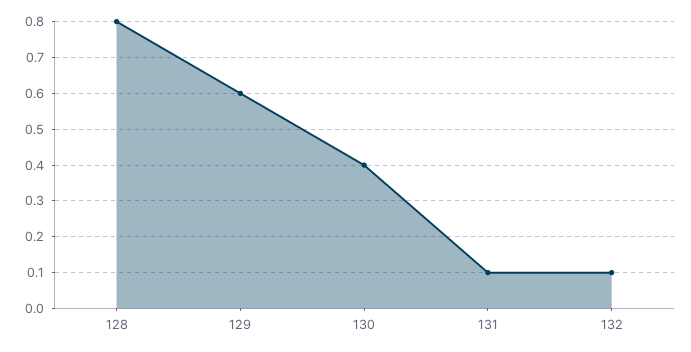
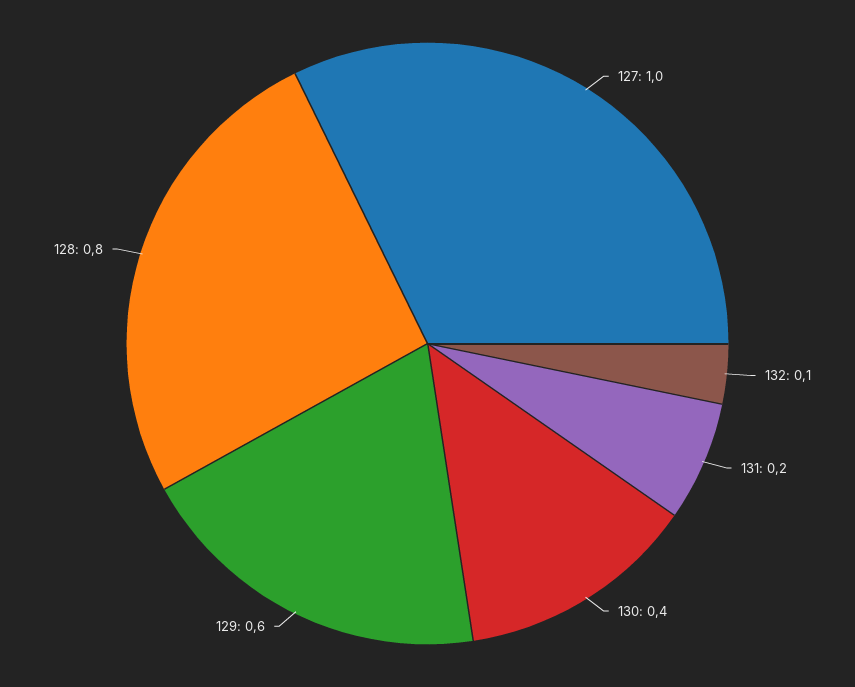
  {
    "128": 0.8,
    "129": 0.6,
    "130": 0.4,
-   "131": 0.1,
+   "131": 0.2,
-   "132": 0.1
+   "132": 0.1,
+   "127": 1
  }

